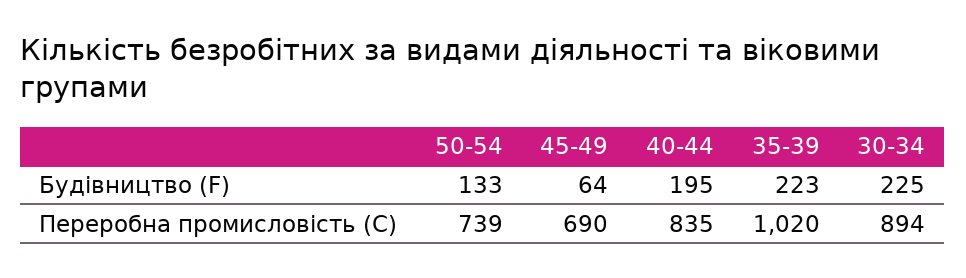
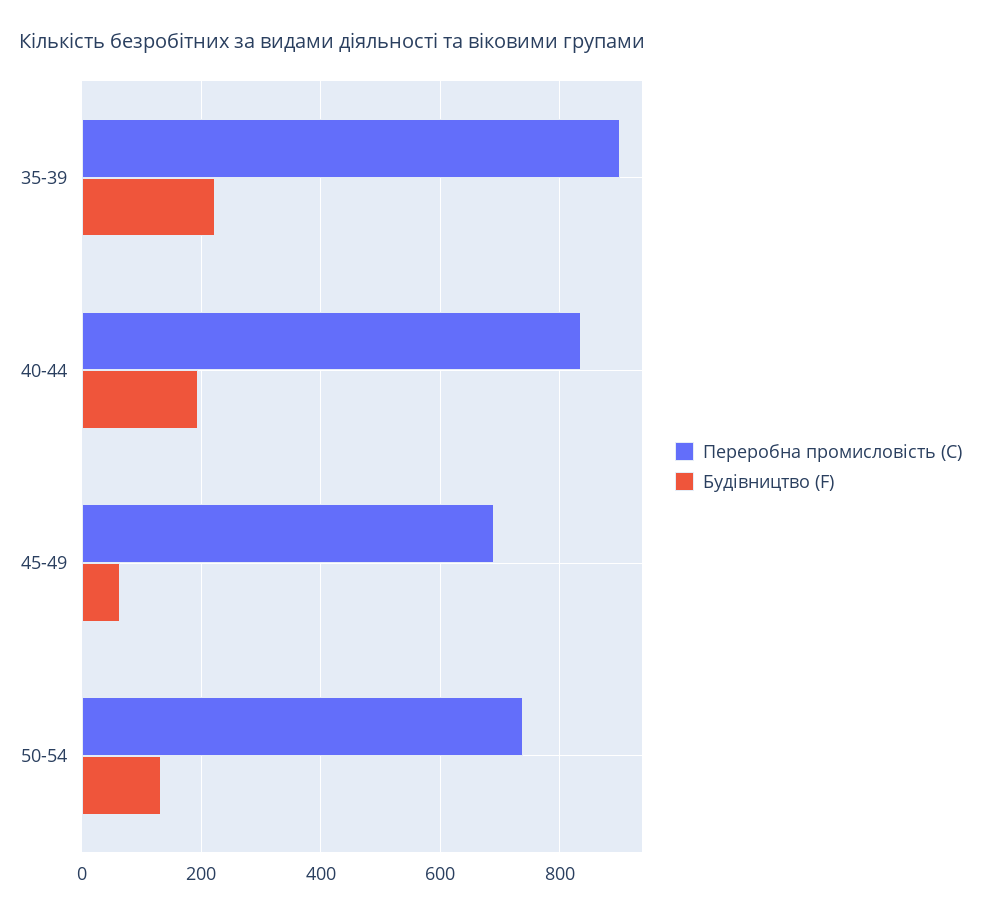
  {
    "Будівництво (F)": {
      "50-54": 133,
      "45-49": 64,
      "40-44": 195,
-     "35-39": 223,
+     "35-39": 223
-     "30-34": 225
    },
    "Переробна промисловість (C)": {
      "50-54": 739,
      "45-49": 690,
      "40-44": 835,
-     "35-39": 1020,
+     "35-39": 900
-     "30-34": 894
    }
  }

